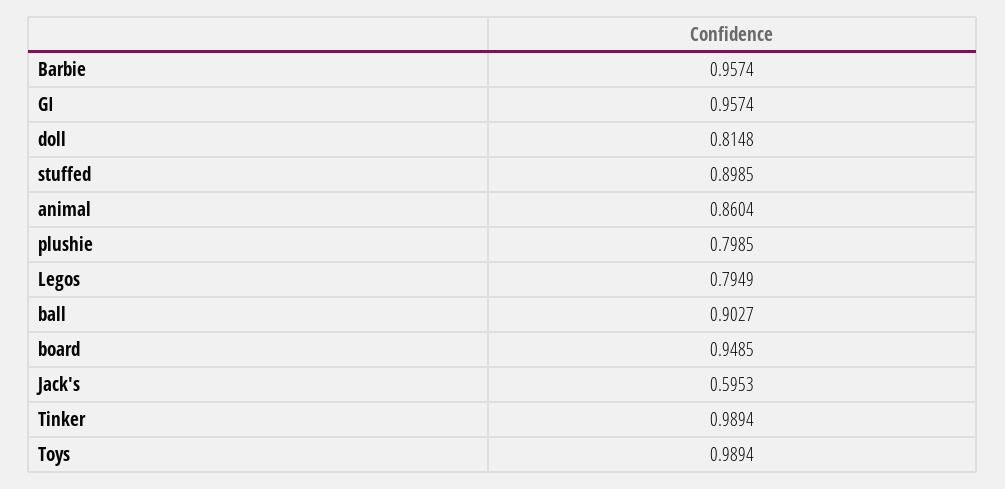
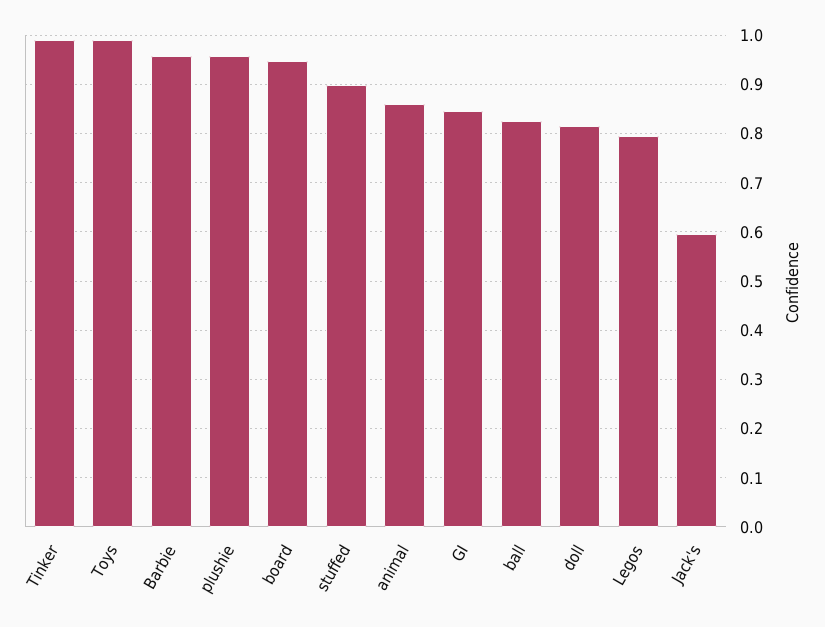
  {
    "Barbie": 0.9574,
-   "GI": 0.9574,
+   "GI": 0.84,
    "doll": 0.8148,
    "stuffed": 0.8985,
    "animal": 0.8604,
-   "plushie": 0.7985,
+   "plushie": 0.96,
    "Legos": 0.7949,
-   "ball": 0.9027,
+   "ball": 0.82,
    "board": 0.9485,
    "Jack's": 0.5953,
    "Tinker": 0.9894,
    "Toys": 0.9894
  }

